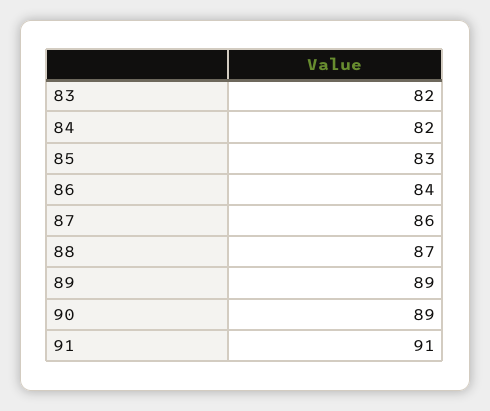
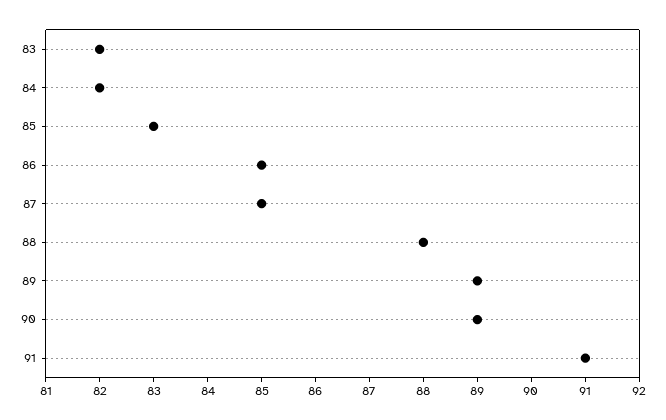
  {
    "83": 82,
    "84": 82,
    "85": 83,
-   "86": 84,
+   "86": 85,
-   "87": 86,
+   "87": 85,
-   "88": 87,
+   "88": 88,
    "89": 89,
    "90": 89,
    "91": 91
  }

